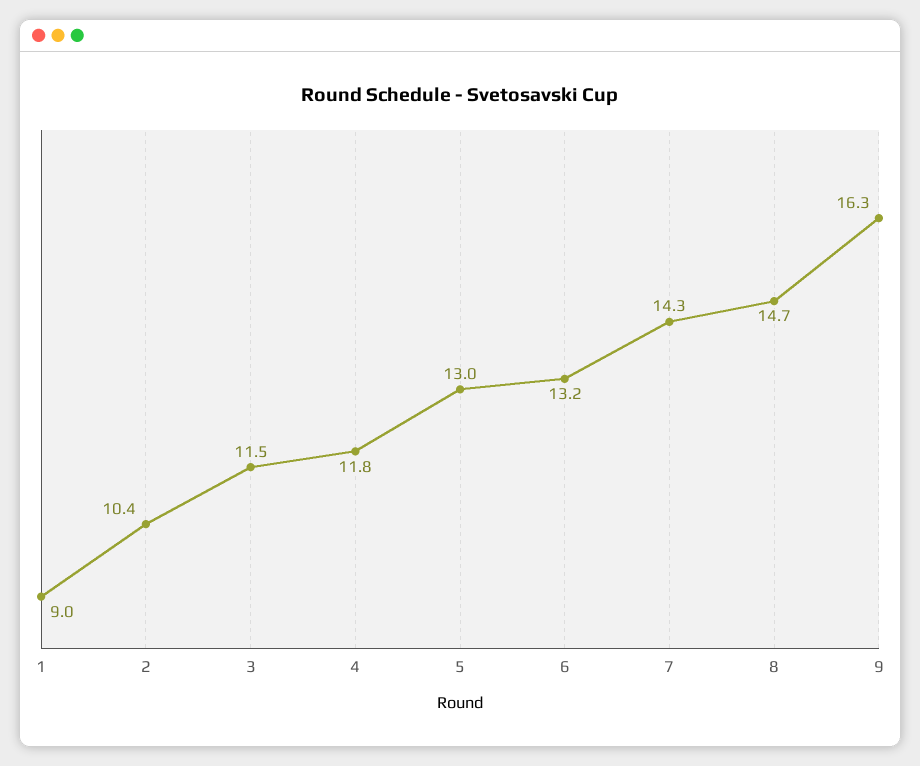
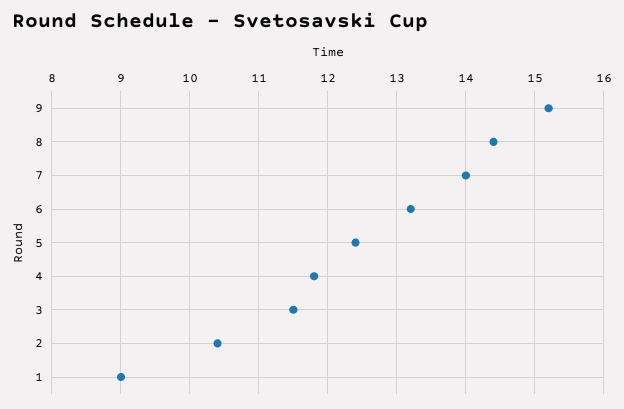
  {
    "1": 9,
    "2": 10.4,
    "3": 11.5,
    "4": 11.8,
-   "5": 13,
+   "5": 12.4,
    "6": 13.2,
-   "7": 14.3,
+   "7": 14,
-   "8": 14.7,
+   "8": 14.4,
-   "9": 16.3
+   "9": 15.2
  }

